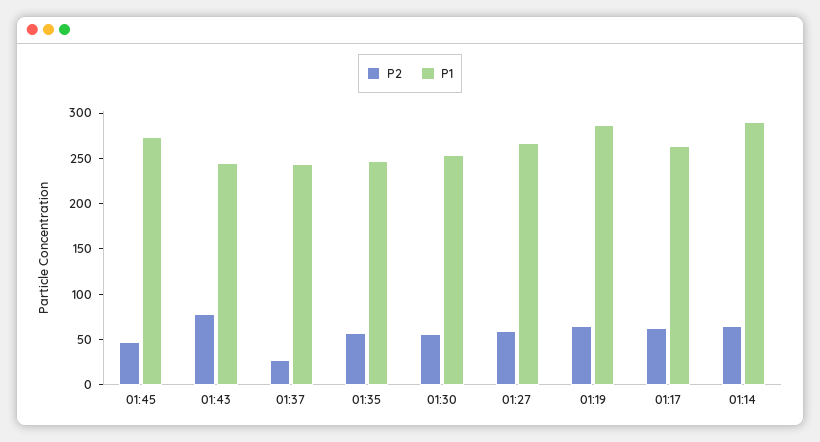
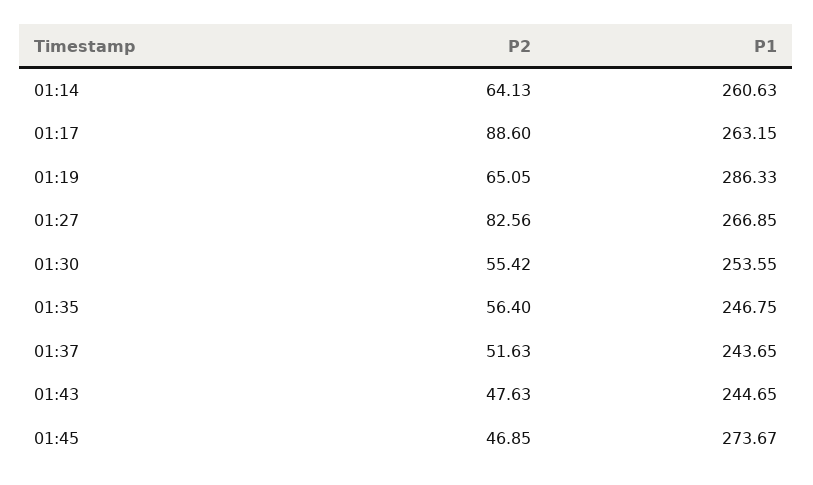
  {
    "P2": {
      "01:45": 46.85,
-     "01:43": 80,
+     "01:43": 47.63,
-     "01:37": 30,
+     "01:37": 51.63,
      "01:35": 56.4,
      "01:30": 55.42,
-     "01:27": 60,
+     "01:27": 82.56,
      "01:19": 65.05,
-     "01:17": 60,
+     "01:17": 88.6,
      "01:14": 64.13
    },
    "P1": {
      "01:45": 273.67,
      "01:43": 244.65,
      "01:37": 243.65,
      "01:35": 246.75,
      "01:30": 253.55,
      "01:27": 266.85,
      "01:19": 286.33,
      "01:17": 263.15,
-     "01:14": 290
+     "01:14": 260.63
    }
  }

